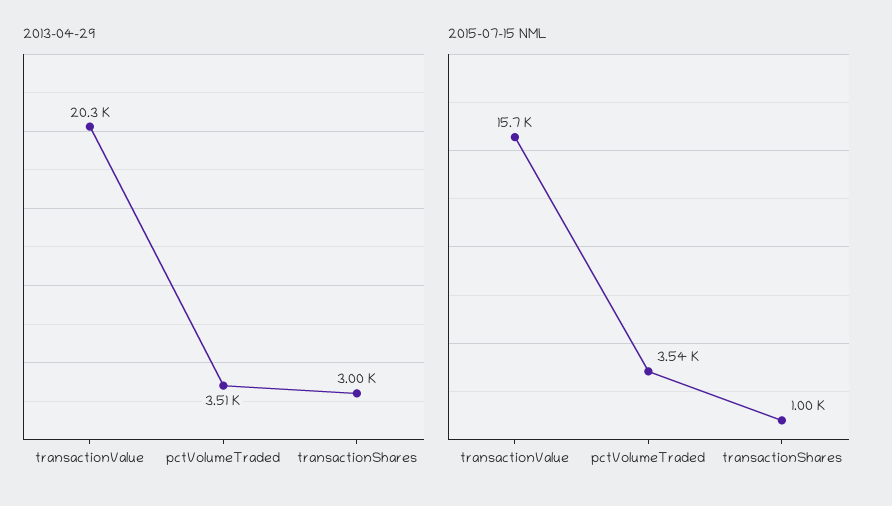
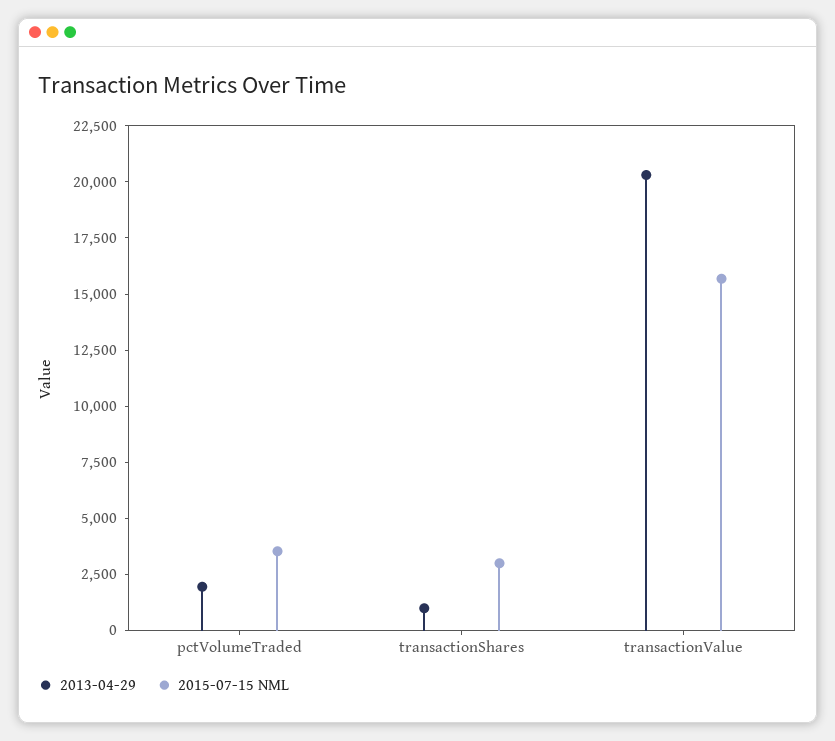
  {
    "2013-04-29": {
      "transactionValue": 20300,
-     "pctVolumeTraded": 3510,
+     "pctVolumeTraded": 2000,
-     "transactionShares": 3000
+     "transactionShares": 1000
    },
    "2015-07-15 NML": {
      "transactionValue": 15700,
      "pctVolumeTraded": 3540,
-     "transactionShares": 1000
+     "transactionShares": 3000
    }
  }

